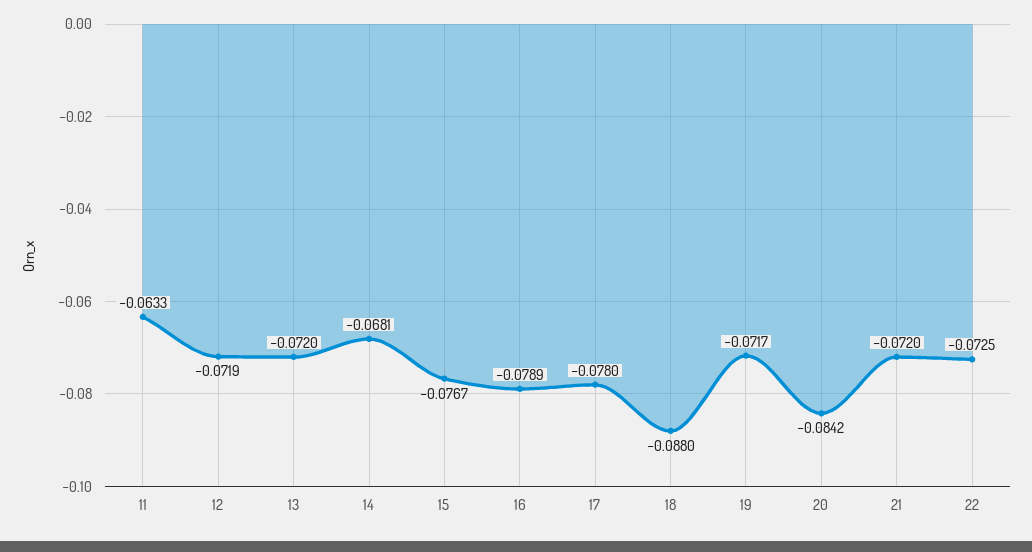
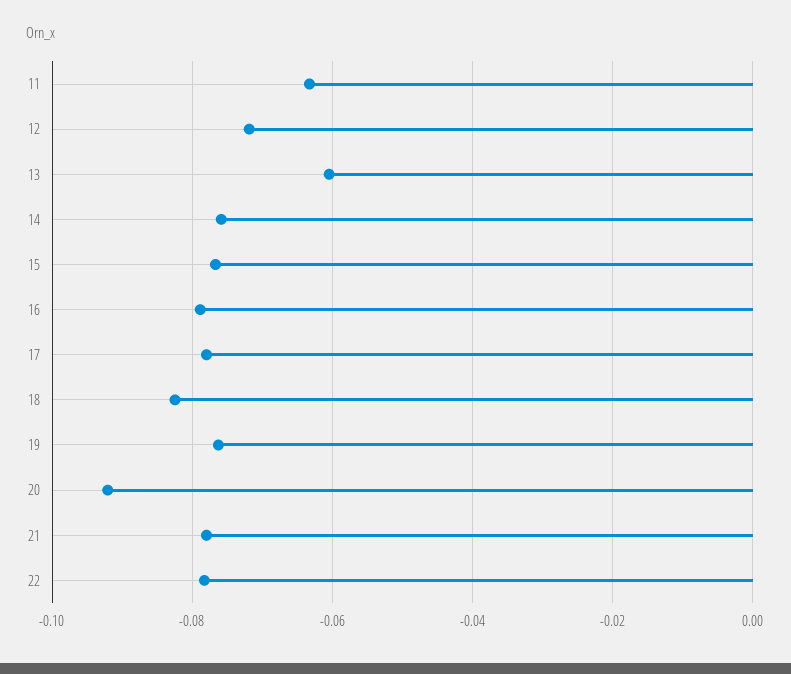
  {
    "11": -0.0633,
    "12": -0.0719,
-   "13": -0.072,
+   "13": -0.06,
-   "14": -0.0681,
+   "14": -0.076,
    "15": -0.0767,
    "16": -0.0789,
    "17": -0.078,
-   "18": -0.088,
+   "18": -0.082,
-   "19": -0.0717,
+   "19": -0.076,
-   "20": -0.0842,
+   "20": -0.092,
-   "21": -0.072,
+   "21": -0.078,
-   "22": -0.0725
+   "22": -0.078
  }

